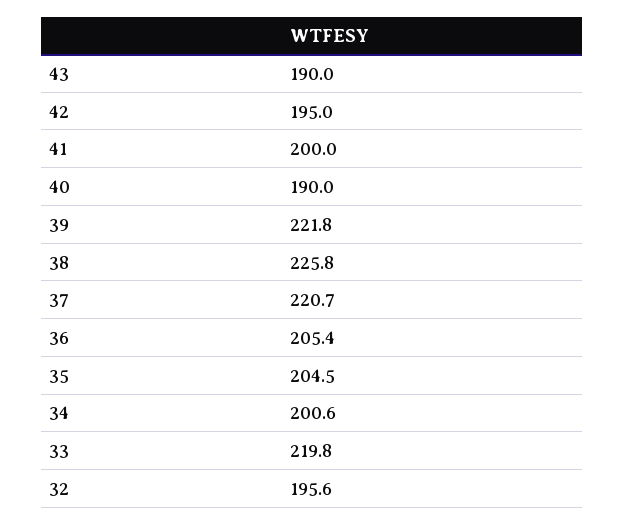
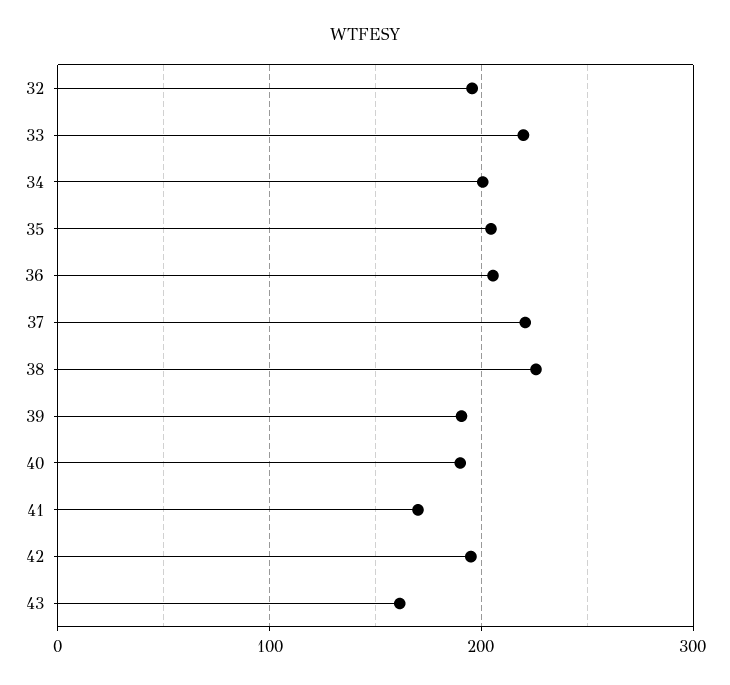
  {
-   "43": 190,
+   "43": 160,
    "42": 195,
-   "41": 200,
+   "41": 170,
    "40": 190,
-   "39": 221.8,
+   "39": 190,
    "38": 225.8,
    "37": 220.7,
    "36": 205.4,
    "35": 204.5,
    "34": 200.6,
    "33": 219.8,
    "32": 195.6
  }

